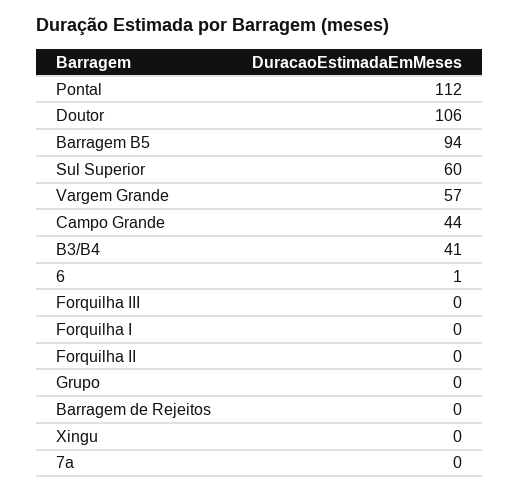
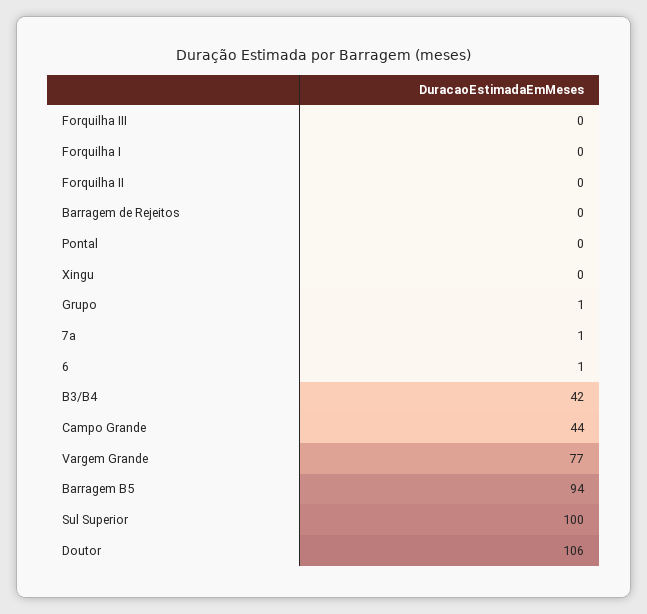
  {
-   "Pontal": 112,
+   "Pontal": 0,
    "Doutor": 106,
    "Barragem B5": 94,
-   "Sul Superior": 60,
+   "Sul Superior": 100,
-   "Vargem Grande": 57,
+   "Vargem Grande": 77,
    "Campo Grande": 44,
-   "B3/B4": 41,
+   "B3/B4": 42,
    "6": 1,
    "Forquilha III": 0,
    "Forquilha I": 0,
    "Forquilha II": 0,
-   "Grupo": 0,
+   "Grupo": 1,
    "Barragem de Rejeitos": 0,
    "Xingu": 0,
-   "7a": 0
+   "7a": 1
  }

